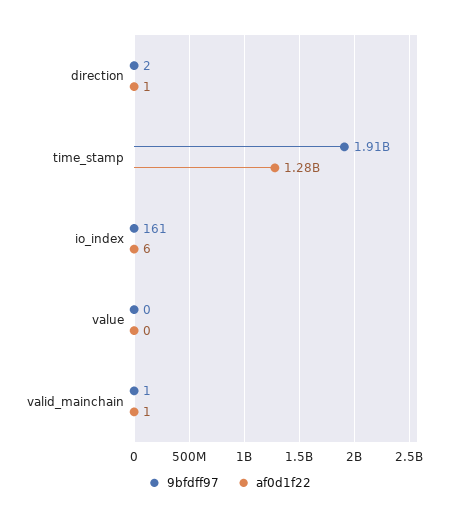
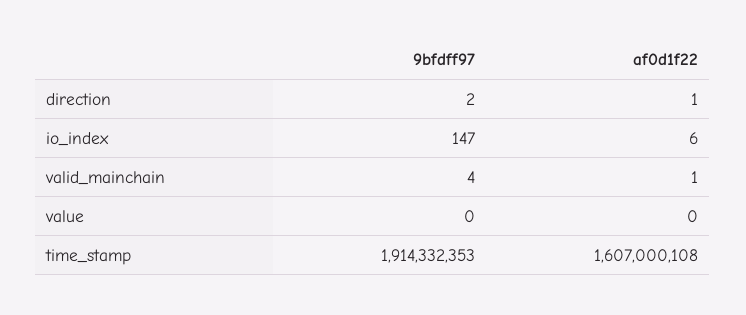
  {
    "9bfdff97": {
      "direction": 2,
      "time_stamp": 1914332353,
-     "io_index": 161,
+     "io_index": 147,
      "value": 0,
-     "valid_mainchain": 1
+     "valid_mainchain": 4
    },
    "af0d1f22": {
      "direction": 1,
-     "time_stamp": 1280000000,
+     "time_stamp": 1607000108,
      "io_index": 6,
      "value": 0,
      "valid_mainchain": 1
    }
  }

